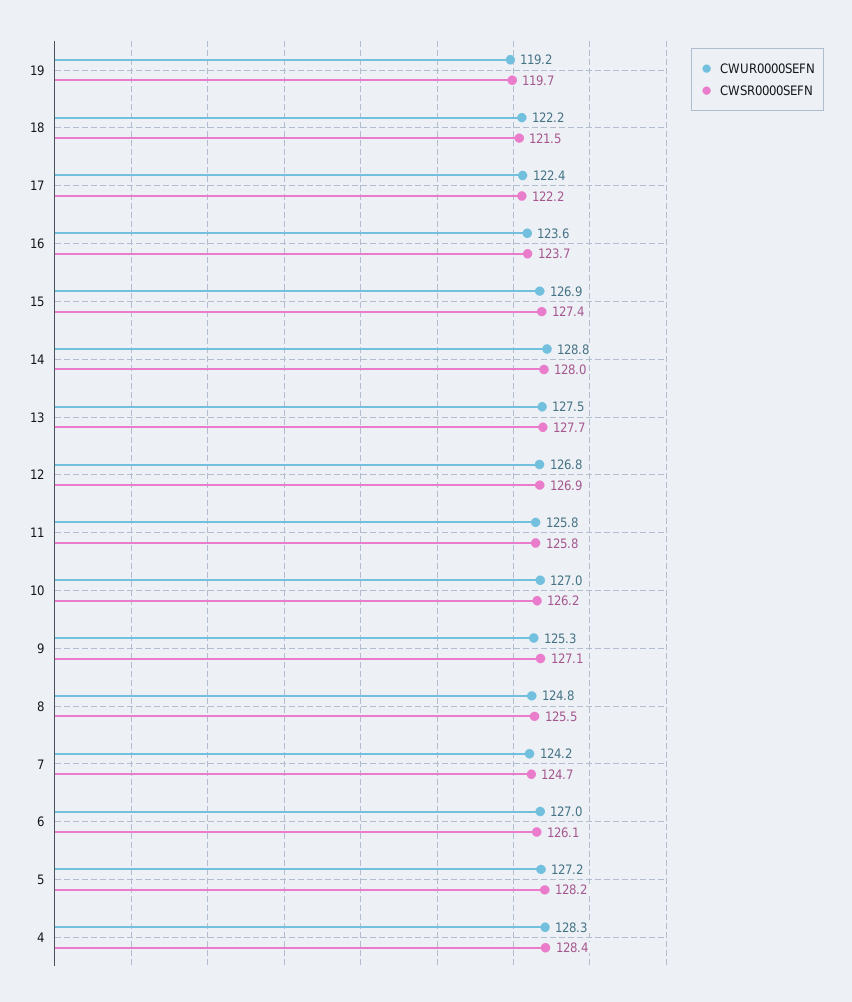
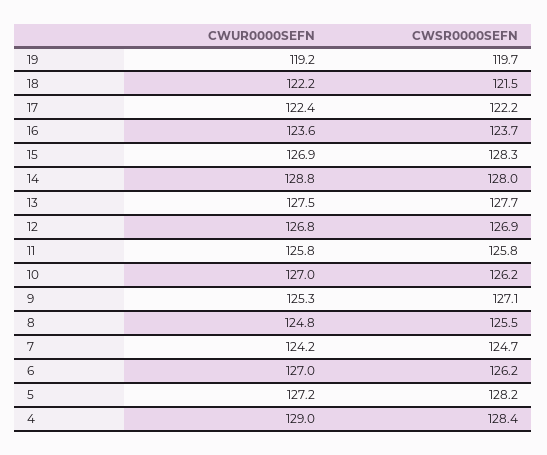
  {
    "CWUR0000SEFN": {
      "19": 119.2,
      "18": 122.2,
      "17": 122.4,
      "16": 123.6,
      "15": 126.9,
      "14": 128.8,
      "13": 127.5,
      "12": 126.8,
      "11": 125.8,
      "10": 127,
      "9": 125.3,
      "8": 124.8,
      "7": 124.2,
      "6": 127,
      "5": 127.2,
-     "4": 128.3
+     "4": 129
    },
    "CWSR0000SEFN": {
      "19": 119.7,
      "18": 121.5,
      "17": 122.2,
      "16": 123.7,
-     "15": 127.4,
+     "15": 128.3,
      "14": 128,
      "13": 127.7,
      "12": 126.9,
      "11": 125.8,
      "10": 126.2,
      "9": 127.1,
      "8": 125.5,
      "7": 124.7,
-     "6": 126.1,
+     "6": 126.2,
      "5": 128.2,
      "4": 128.4
    }
  }

